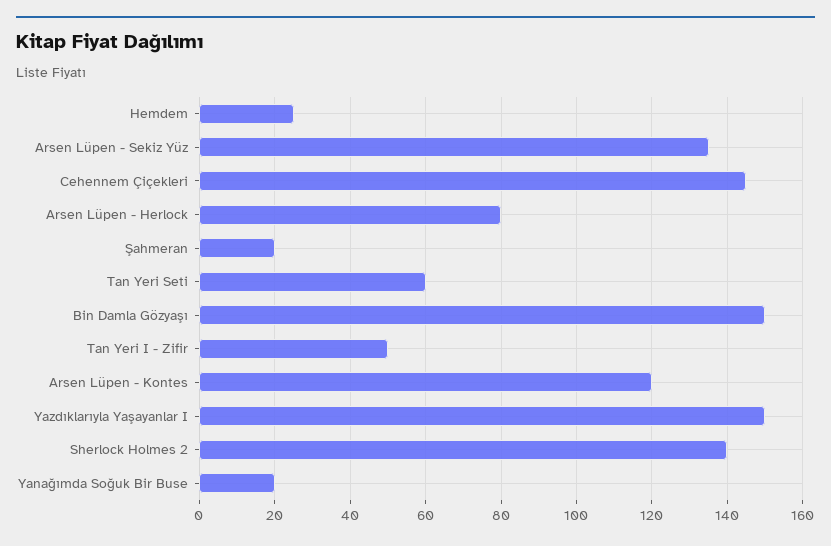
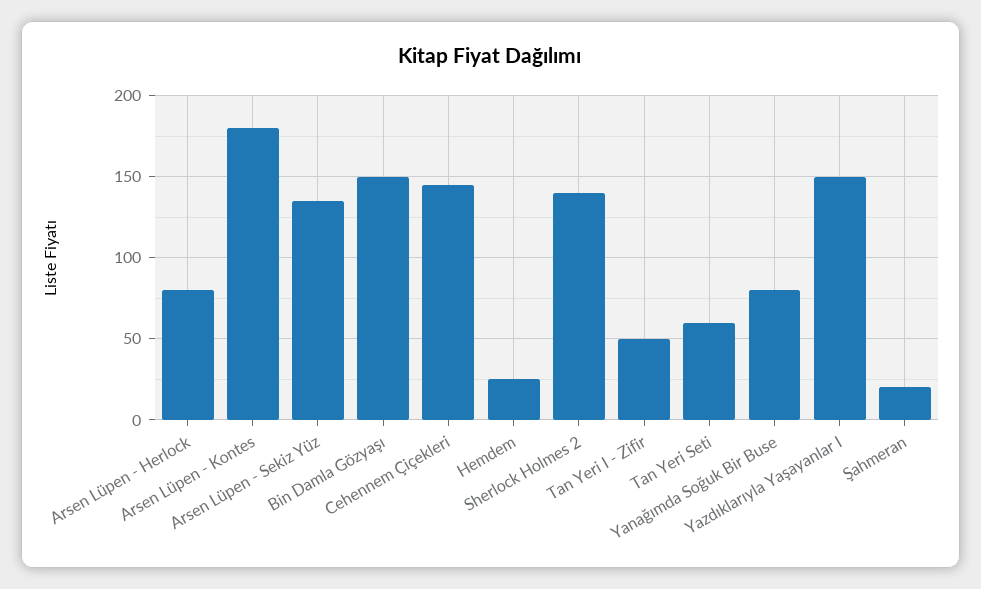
  {
    "Hemdem": 25,
    "Arsen Lüpen - Sekiz Yüz": 135,
    "Cehennem Çiçekleri": 145,
    "Arsen Lüpen - Herlock": 80,
    "Şahmeran": 20,
    "Tan Yeri Seti": 60,
    "Bin Damla Gözyaşı": 150,
    "Tan Yeri I - Zifir": 50,
-   "Arsen Lüpen - Kontes": 120,
+   "Arsen Lüpen - Kontes": 180,
    "Yazdıklarıyla Yaşayanlar I": 150,
    "Sherlock Holmes 2": 140,
-   "Yanağımda Soğuk Bir Buse": 20
+   "Yanağımda Soğuk Bir Buse": 80
  }

